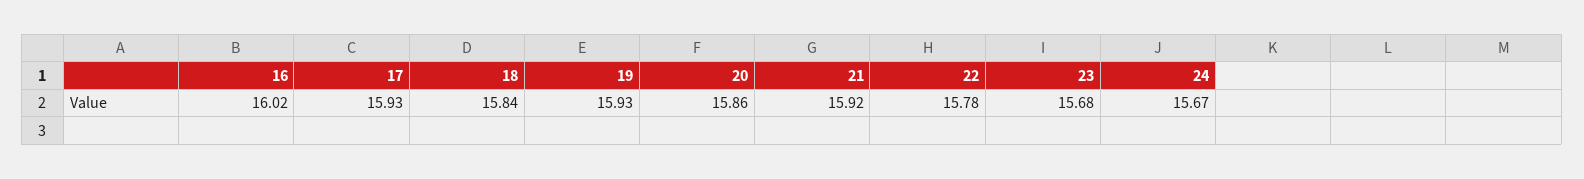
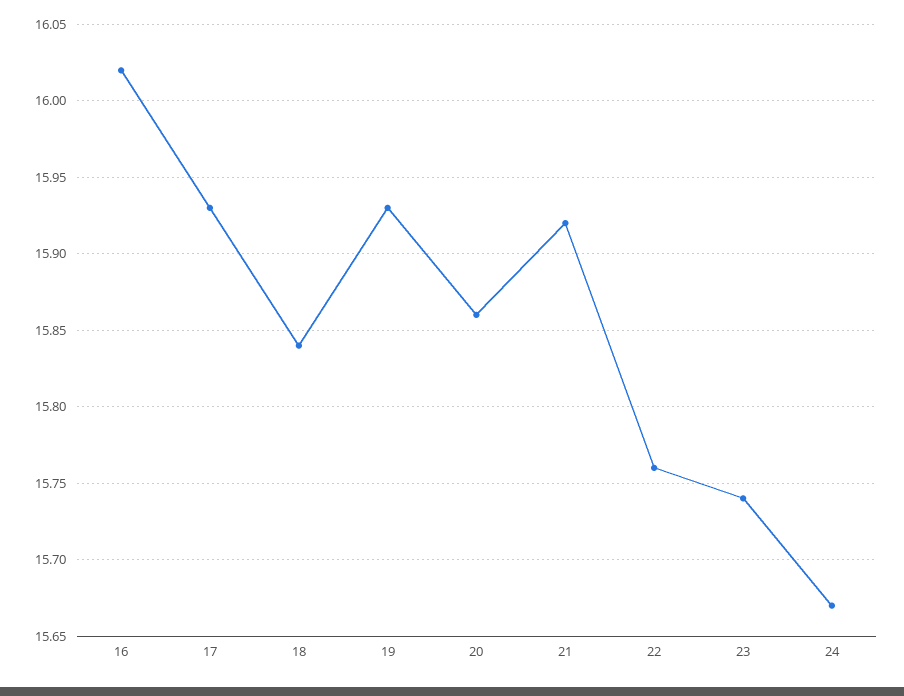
  {
    "16": 16.02,
    "17": 15.93,
    "18": 15.84,
    "19": 15.93,
    "20": 15.86,
    "21": 15.92,
-   "22": 15.78,
+   "22": 15.76,
-   "23": 15.68,
+   "23": 15.74,
    "24": 15.67
  }

